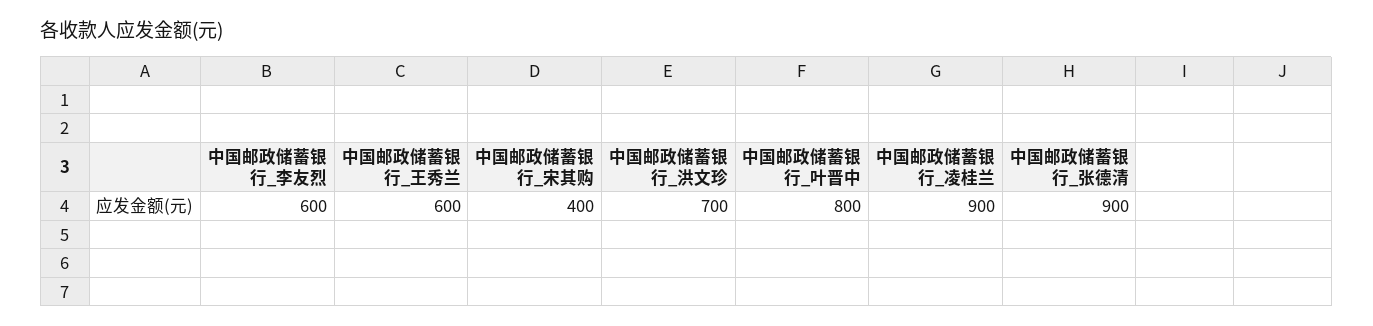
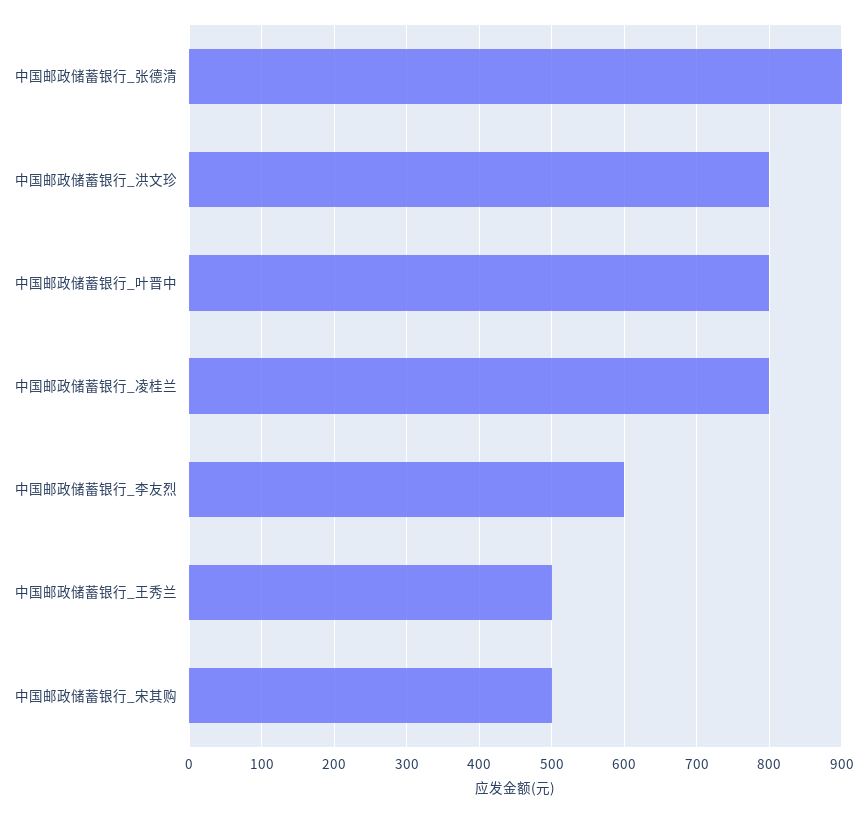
  {
    "中国邮政储蓄银行_李友烈": 600,
-   "中国邮政储蓄银行_王秀兰": 600,
+   "中国邮政储蓄银行_王秀兰": 500,
-   "中国邮政储蓄银行_宋其购": 400,
+   "中国邮政储蓄银行_宋其购": 500,
-   "中国邮政储蓄银行_洪文珍": 700,
+   "中国邮政储蓄银行_洪文珍": 800,
    "中国邮政储蓄银行_叶晋中": 800,
-   "中国邮政储蓄银行_凌桂兰": 900,
+   "中国邮政储蓄银行_凌桂兰": 800,
    "中国邮政储蓄银行_张德清": 900
  }

